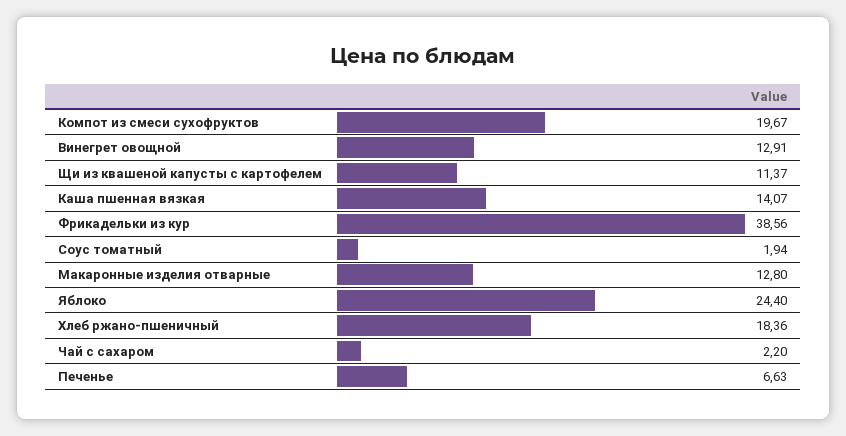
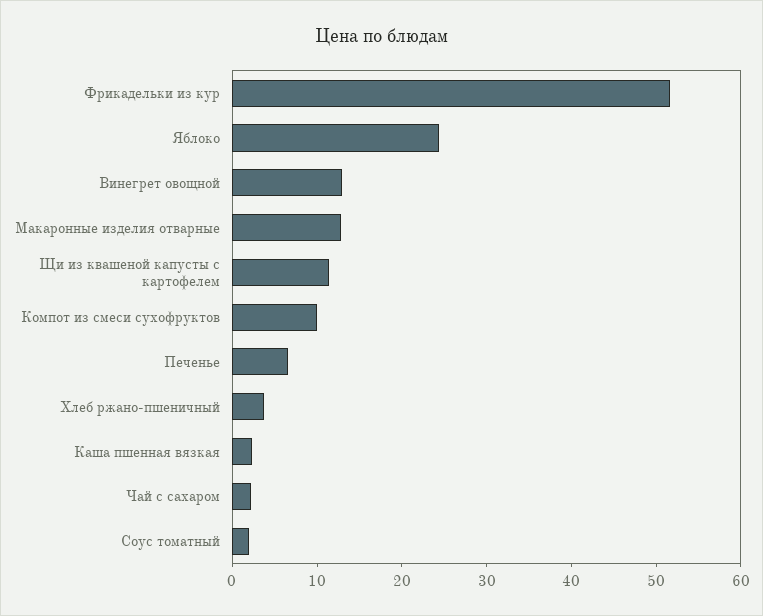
  {
-   "Компот из смеси сухофруктов": 19.67,
+   "Компот из смеси сухофруктов": 10,
    "Винегрет овощной": 12.91,
    "Щи из квашеной капусты с картофелем": 11.37,
-   "Каша пшенная вязкая": 14.07,
+   "Каша пшенная вязкая": 2,
-   "Фрикадельки из кур": 38.56,
+   "Фрикадельки из кур": 52,
    "Соус томатный": 1.94,
    "Макаронные изделия отварные": 12.8,
    "Яблоко": 24.4,
-   "Хлеб ржано-пшеничный": 18.36,
+   "Хлеб ржано-пшеничный": 4,
    "Чай с сахаром": 2.2,
    "Печенье": 6.63
  }

